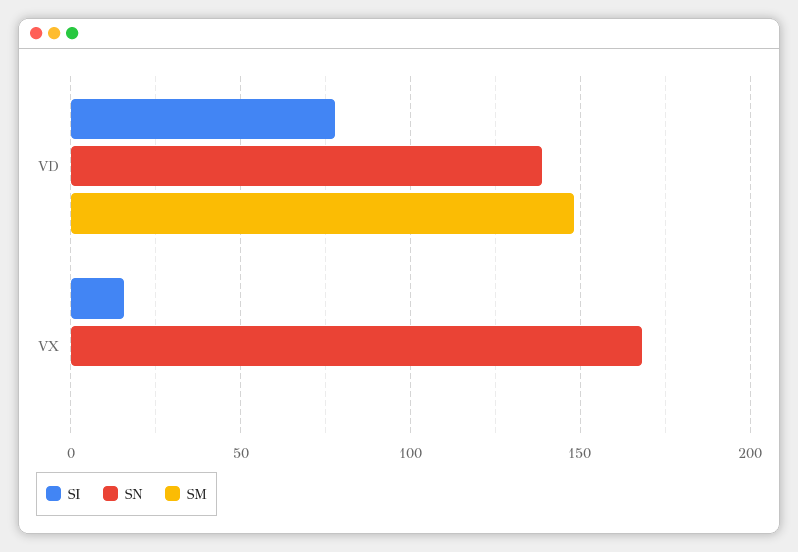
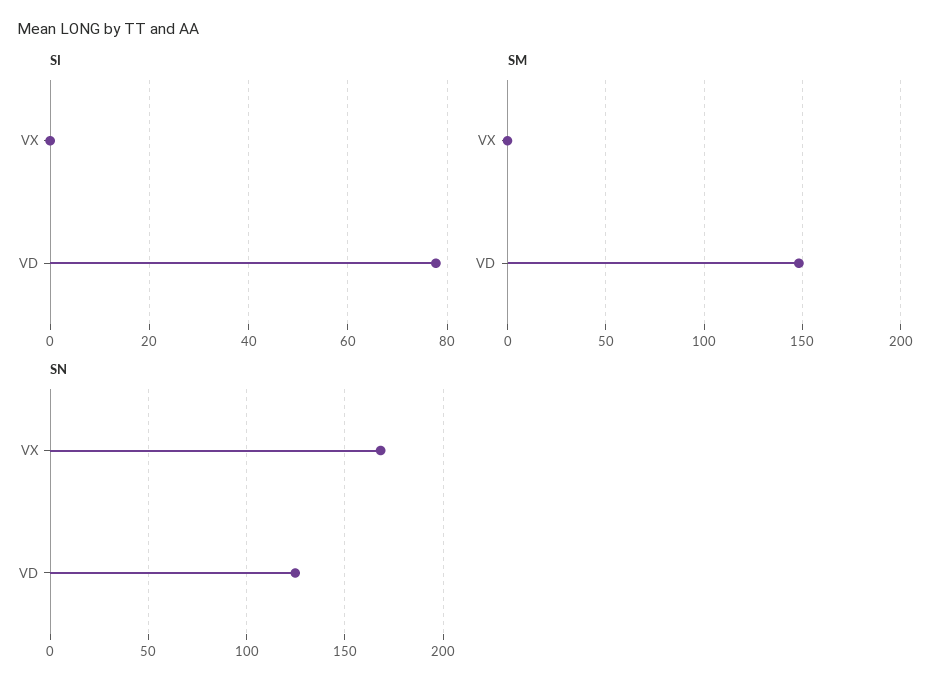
  {
    "SI": {
      "VD": 78,
-     "VX": 15
+     "VX": 0
    },
    "SN": {
-     "VD": 140,
+     "VD": 125,
      "VX": 170
    },
    "SM": {
      "VD": 150,
      "VX": 0
    }
  }

